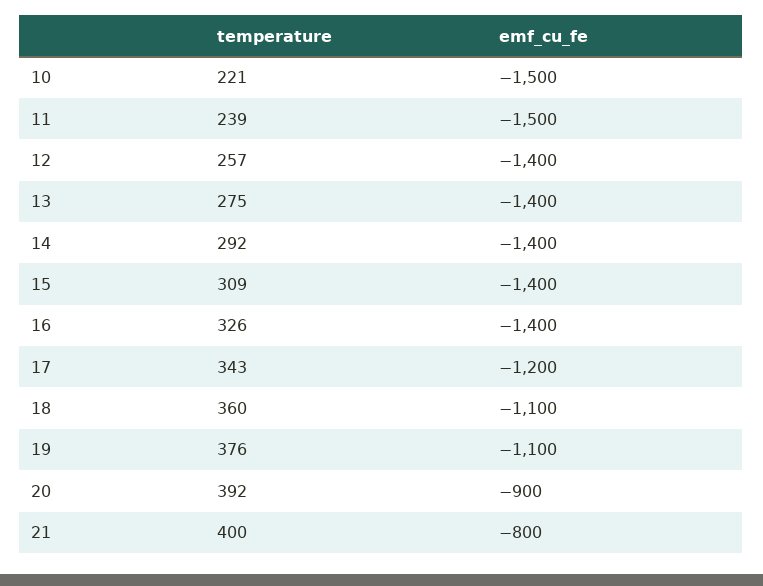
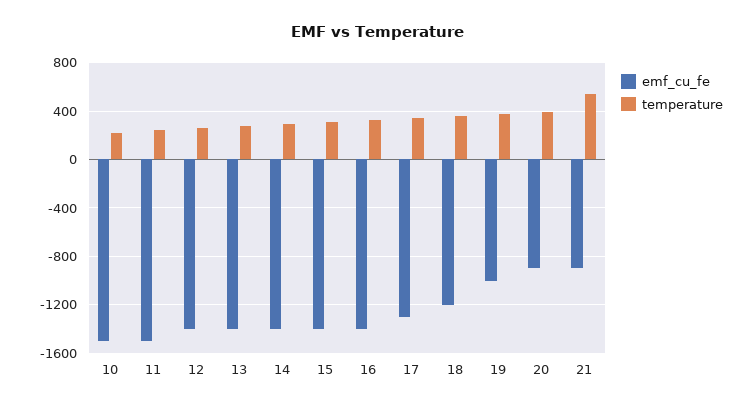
  {
    "temperature": {
      "10": 221,
      "11": 239,
      "12": 257,
      "13": 275,
      "14": 292,
      "15": 309,
      "16": 326,
      "17": 343,
      "18": 360,
      "19": 376,
      "20": 392,
-     "21": 400
+     "21": 550
    },
    "emf_cu_fe": {
      "10": -1500,
      "11": -1500,
      "12": -1400,
      "13": -1400,
      "14": -1400,
      "15": -1400,
      "16": -1400,
-     "17": -1200,
+     "17": -1300,
-     "18": -1100,
+     "18": -1200,
-     "19": -1100,
+     "19": -1000,
      "20": -900,
-     "21": -800
+     "21": -900
    }
  }

